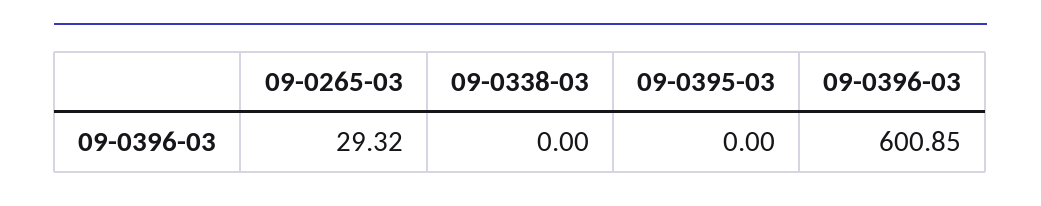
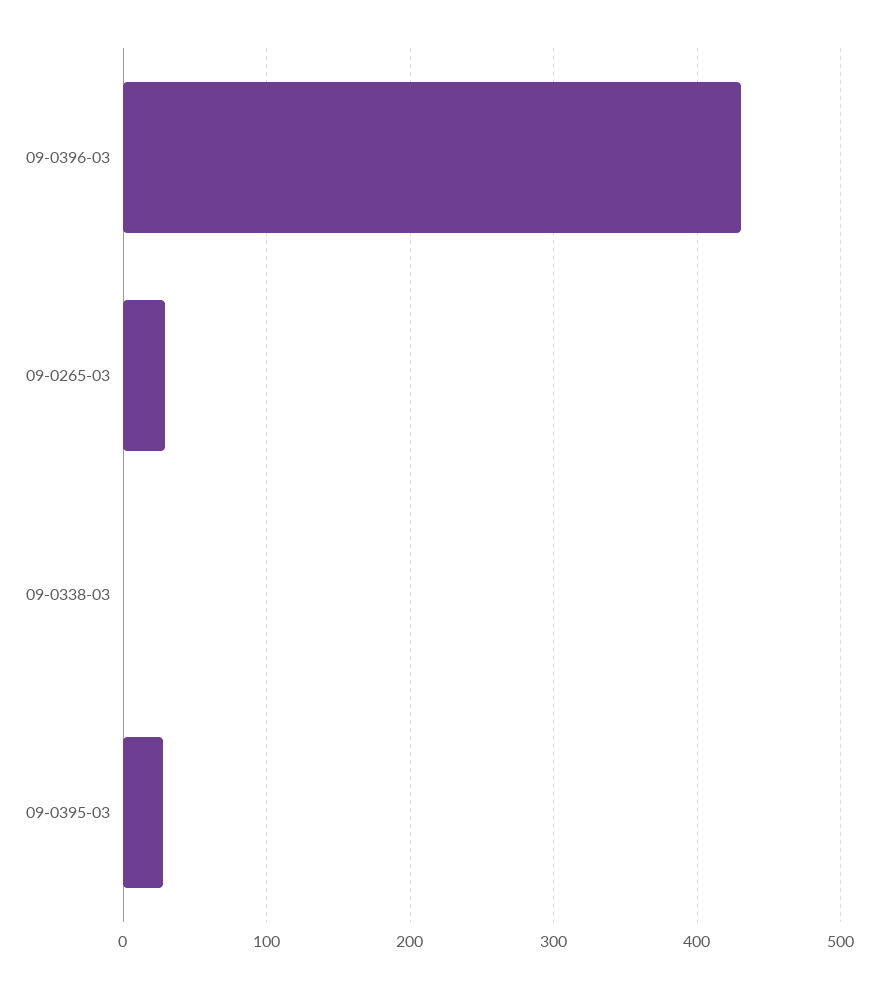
  {
    "09-0265-03": 29.32,
    "09-0338-03": 0,
-   "09-0395-03": 0,
+   "09-0395-03": 30,
-   "09-0396-03": 600.85
+   "09-0396-03": 430
  }

